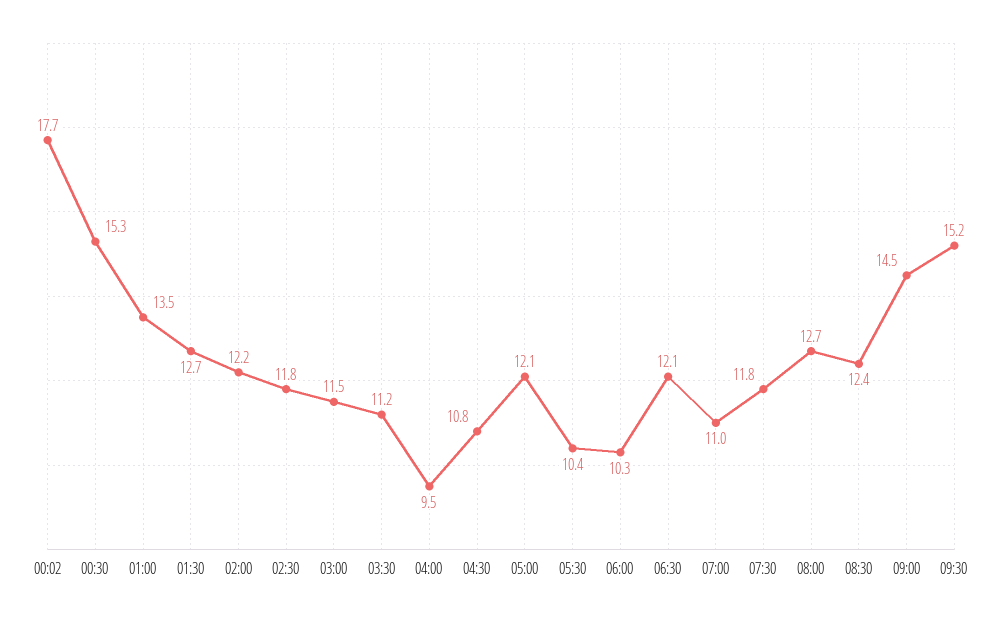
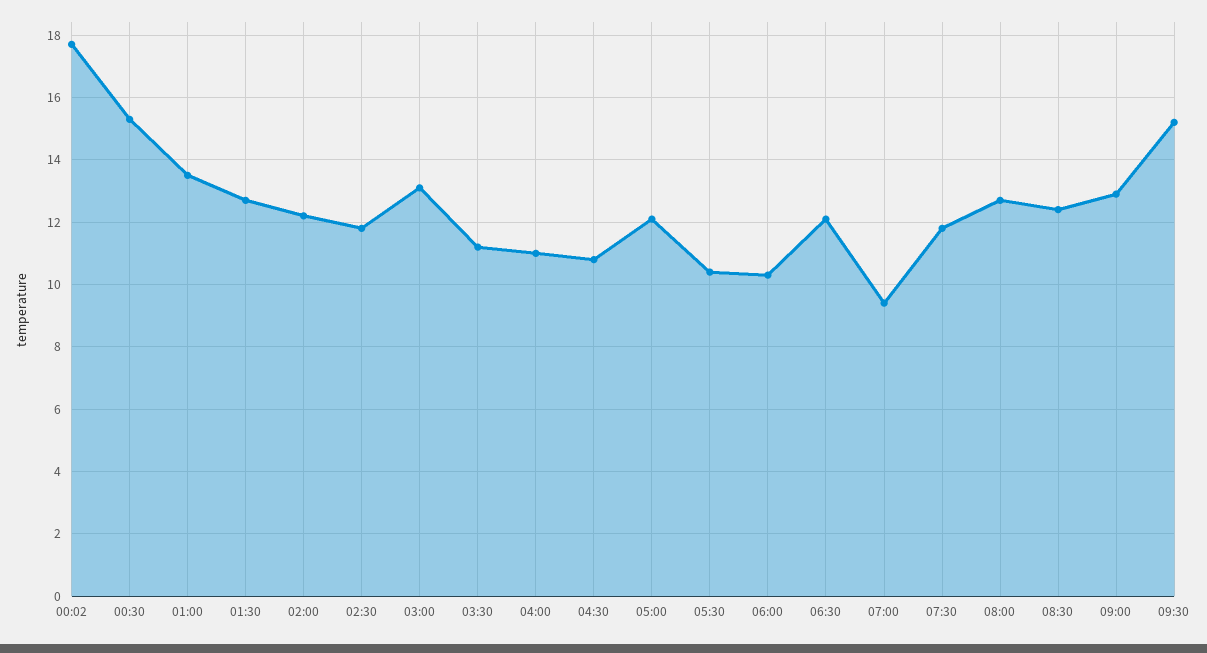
  {
    "00:02": 17.7,
    "00:30": 15.3,
    "01:00": 13.5,
    "01:30": 12.7,
    "02:00": 12.2,
    "02:30": 11.8,
-   "03:00": 11.5,
+   "03:00": 13,
    "03:30": 11.2,
-   "04:00": 9.5,
+   "04:00": 11,
    "04:30": 10.8,
    "05:00": 12.1,
    "05:30": 10.4,
    "06:00": 10.3,
    "06:30": 12.1,
-   "07:00": 11,
+   "07:00": 9.5,
    "07:30": 11.8,
    "08:00": 12.7,
    "08:30": 12.4,
-   "09:00": 14.5,
+   "09:00": 13,
    "09:30": 15.2
  }

